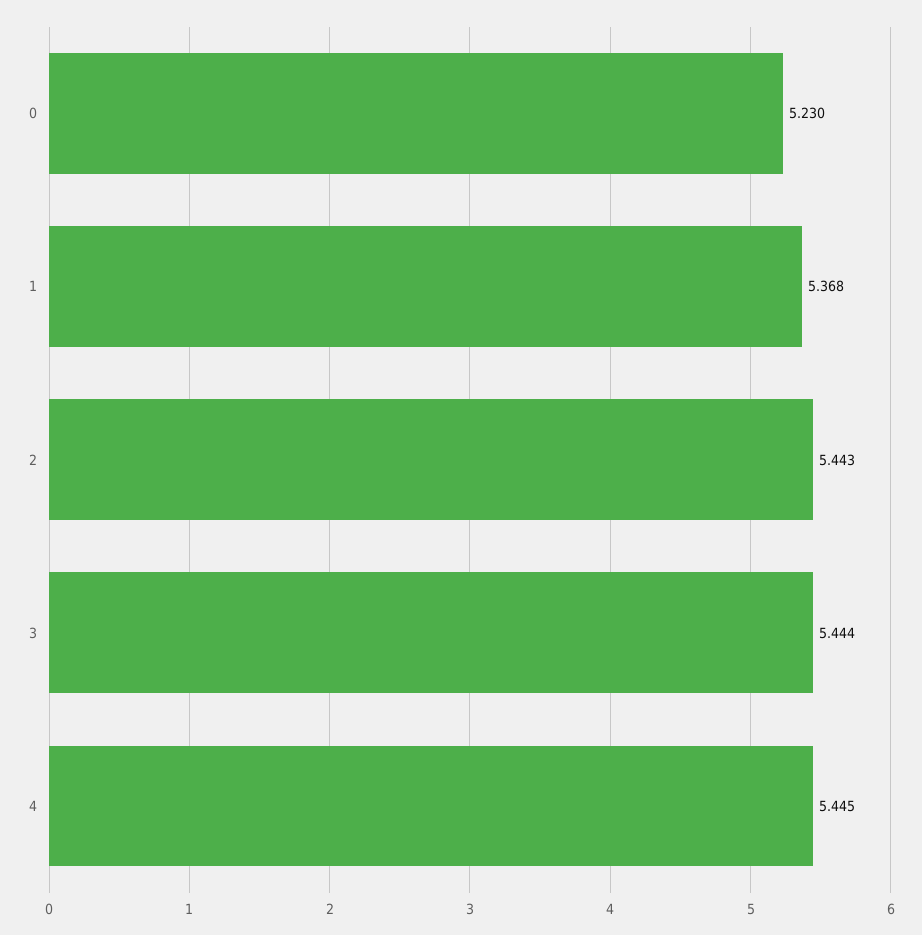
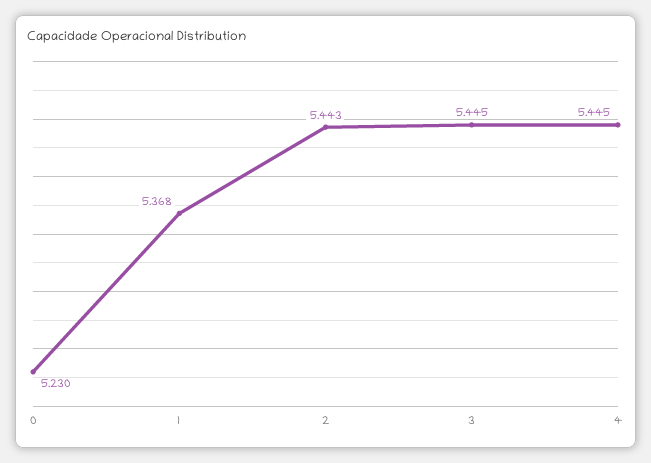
  {
    "0": 5.23,
    "1": 5.368,
    "2": 5.443,
-   "3": 5.444,
+   "3": 5.445,
    "4": 5.445
  }

